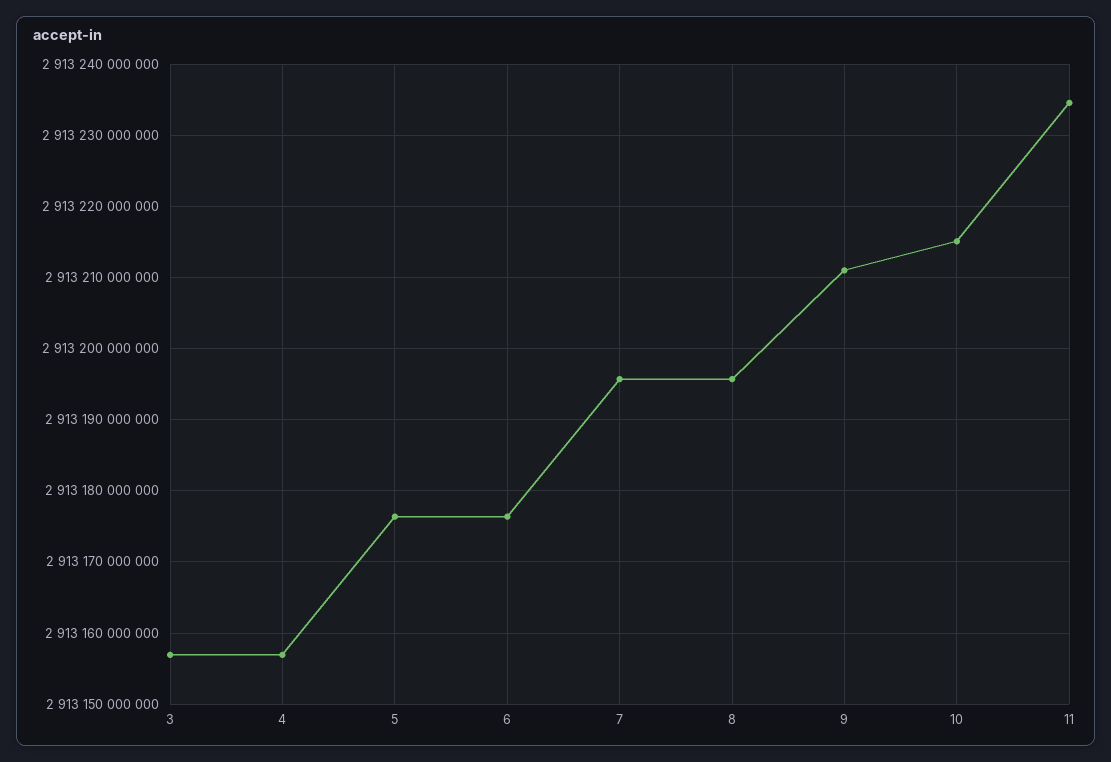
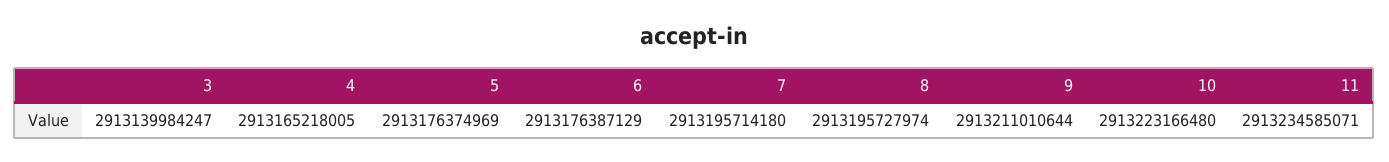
  {
-   "3": 2913157000000,
+   "3": 2913139984247,
-   "4": 2913157000000,
+   "4": 2913165218005,
    "5": 2913176374969,
    "6": 2913176387129,
    "7": 2913195714180,
    "8": 2913195727974,
    "9": 2913211010644,
-   "10": 2913215000000,
+   "10": 2913223166480,
    "11": 2913234585071
  }

